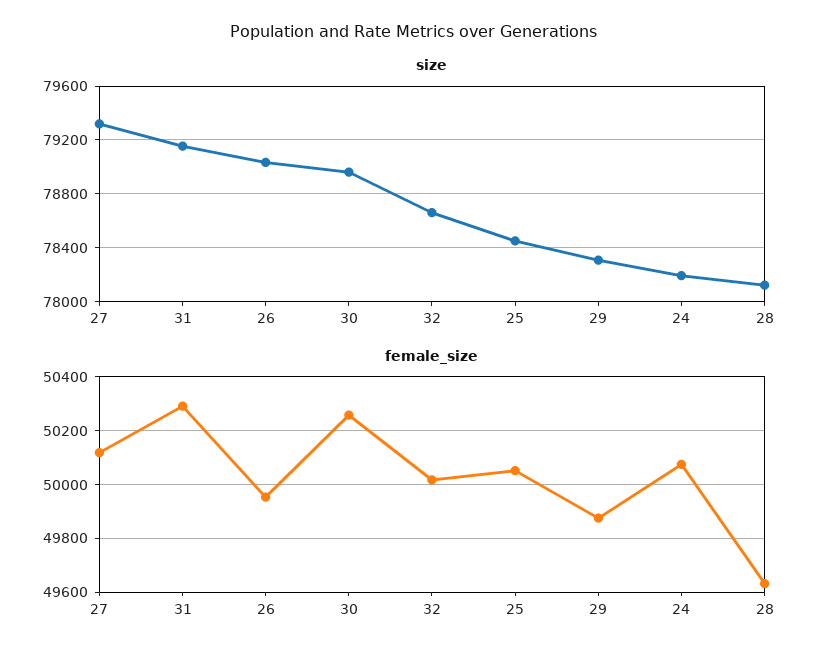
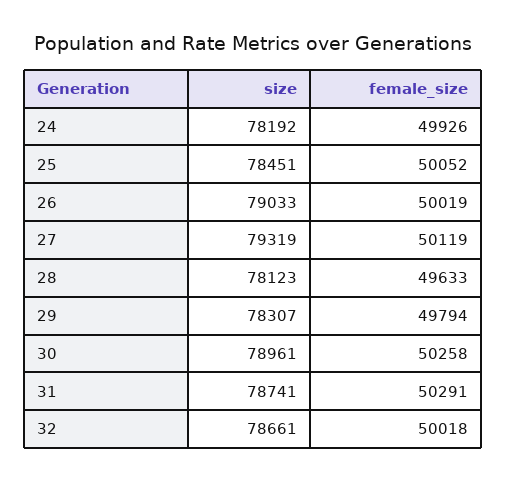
  {
    "size": {
      "27": 79319,
-     "31": 79150,
+     "31": 78741,
      "26": 79033,
      "30": 78961,
      "32": 78661,
      "25": 78451,
      "29": 78307,
      "24": 78192,
      "28": 78123
    },
    "female_size": {
      "27": 50119,
      "31": 50291,
-     "26": 49950,
+     "26": 50019,
      "30": 50258,
      "32": 50018,
      "25": 50052,
-     "29": 49875,
+     "29": 49794,
-     "24": 50075,
+     "24": 49926,
      "28": 49633
    }
  }

